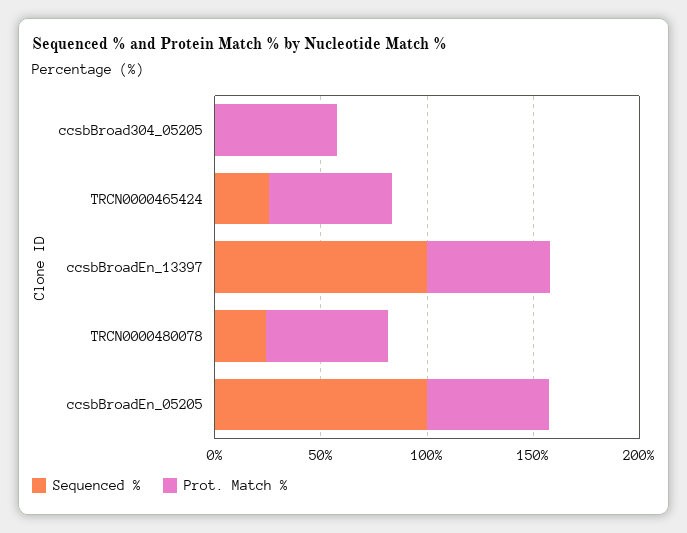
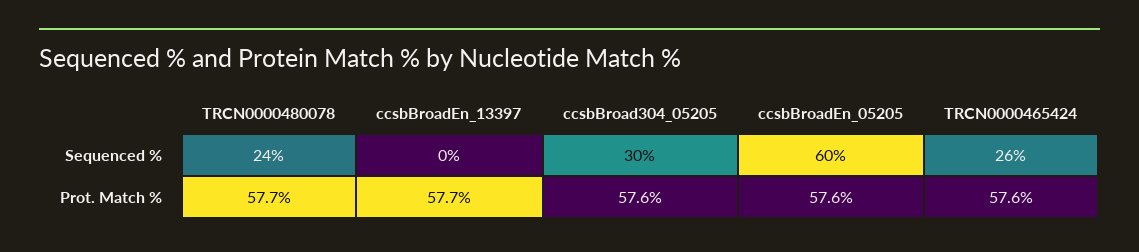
  {
    "Sequenced %": {
-     "ccsbBroad304_05205": 0,
+     "ccsbBroad304_05205": 30,
      "TRCN0000465424": 26,
-     "ccsbBroadEn_13397": 100,
+     "ccsbBroadEn_13397": 0,
      "TRCN0000480078": 24,
-     "ccsbBroadEn_05205": 100
+     "ccsbBroadEn_05205": 60
    },
    "Prot. Match %": {
      "ccsbBroad304_05205": 57.6,
      "TRCN0000465424": 57.6,
      "ccsbBroadEn_13397": 57.7,
      "TRCN0000480078": 57.7,
      "ccsbBroadEn_05205": 57.6
    }
  }

